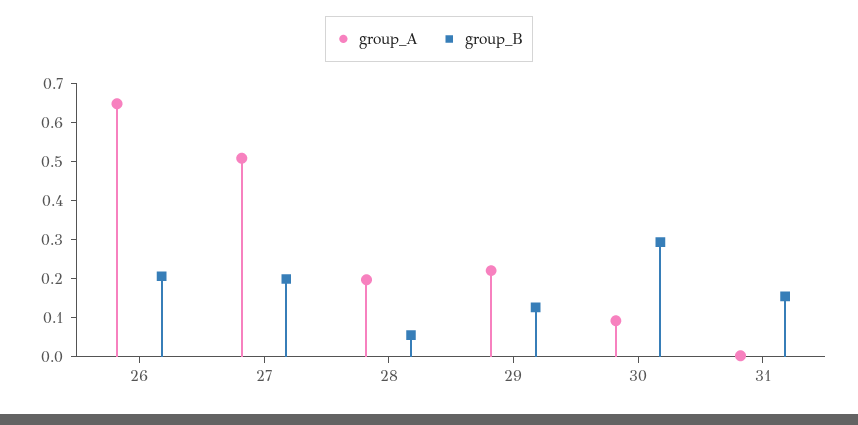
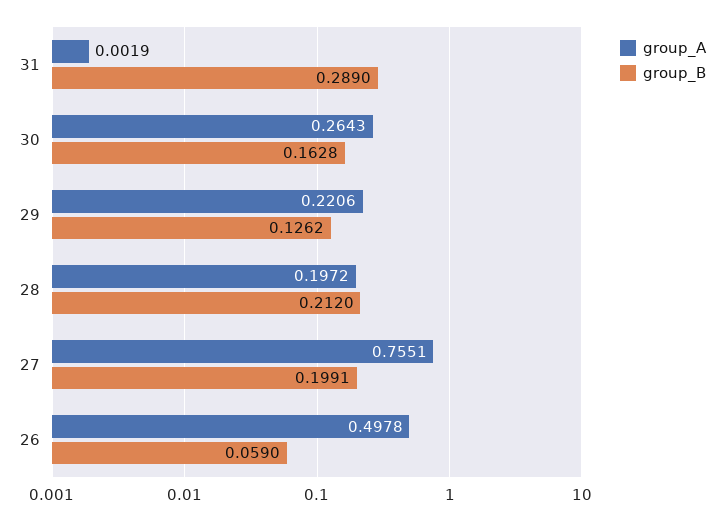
  {
    "group_A": {
-     "26": 0.65,
+     "26": 0.4978,
-     "27": 0.5,
+     "27": 0.7551,
      "28": 0.1972,
      "29": 0.2206,
-     "30": 0.1,
+     "30": 0.2643,
      "31": 0.0019
    },
    "group_B": {
-     "26": 0.2,
+     "26": 0.059,
      "27": 0.1991,
-     "28": 0.05,
+     "28": 0.212,
      "29": 0.1262,
-     "30": 0.3,
+     "30": 0.1628,
-     "31": 0.15
+     "31": 0.289
    }
  }

